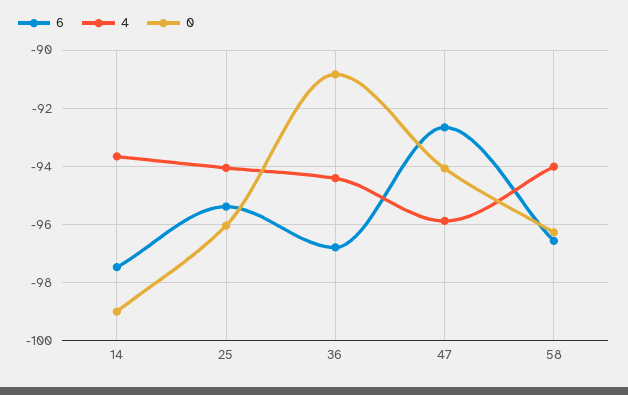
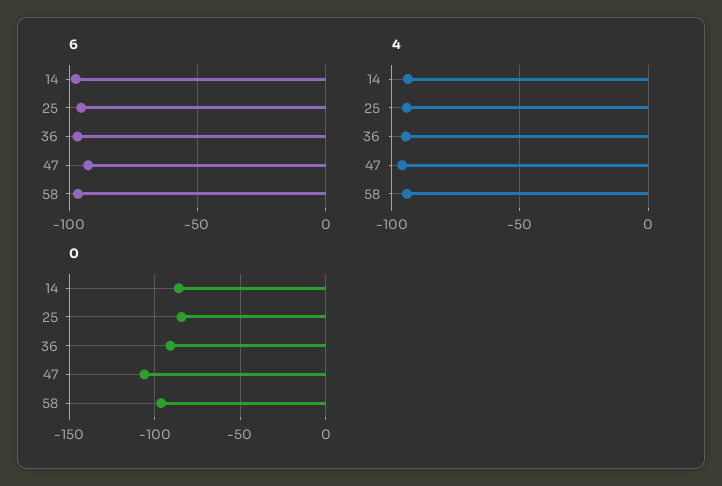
  {
    "6": {
      "14": -97.5,
      "25": -95.5,
      "36": -96.75,
      "47": -92.75,
      "58": -96.5
    },
    "4": {
      "14": -93.75,
      "25": -94,
      "36": -94.5,
      "47": -96,
      "58": -94
    },
    "0": {
-     "14": -99,
+     "14": -85,
-     "25": -96,
+     "25": -85,
      "36": -90.75,
-     "47": -94,
+     "47": -105,
      "58": -96.25
    }
  }

